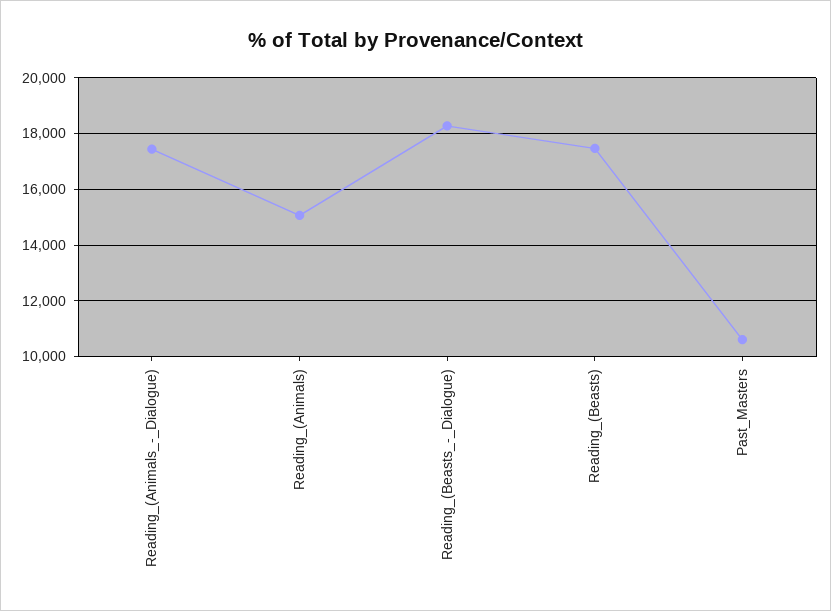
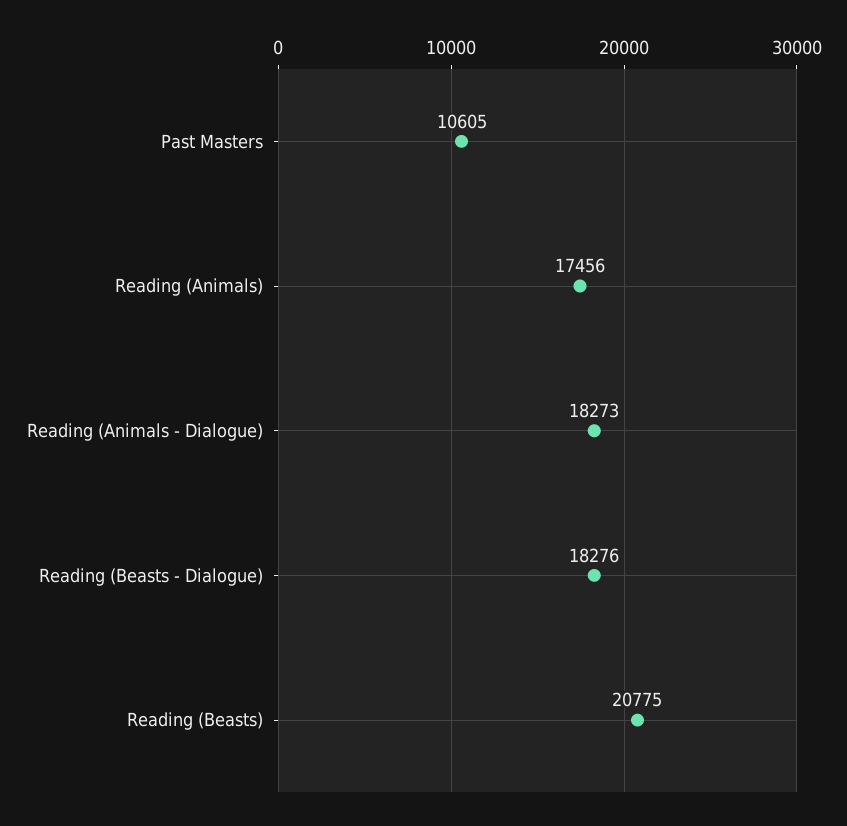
  {
-   "Reading_(Animals_-_Dialogue)": 17500,
+   "Reading_(Animals_-_Dialogue)": 18273,
-   "Reading_(Animals)": 15000,
+   "Reading_(Animals)": 17456,
    "Reading_(Beasts_-_Dialogue)": 18276,
-   "Reading_(Beasts)": 17500,
+   "Reading_(Beasts)": 20775,
    "Past_Masters": 10605
  }

